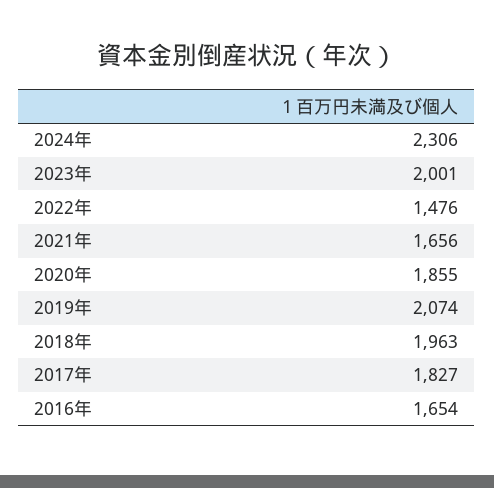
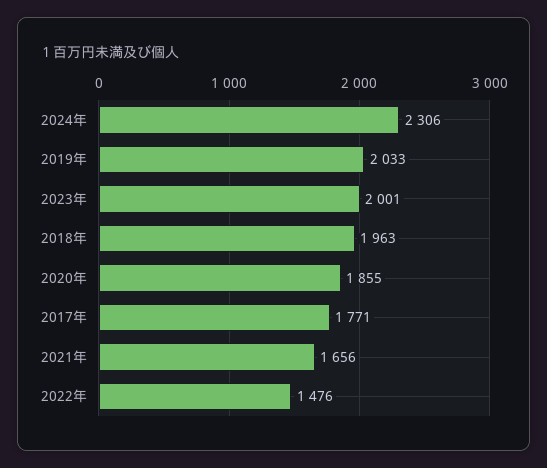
  {
    "2024年": 2306,
    "2023年": 2001,
    "2022年": 1476,
    "2021年": 1656,
    "2020年": 1855,
-   "2019年": 2074,
+   "2019年": 2033,
    "2018年": 1963,
-   "2017年": 1827,
+   "2017年": 1771
-   "2016年": 1654
  }

